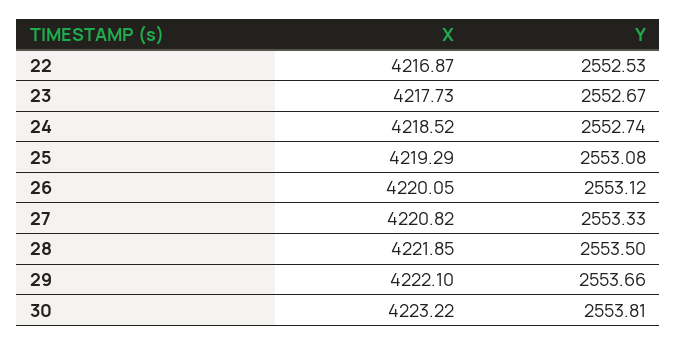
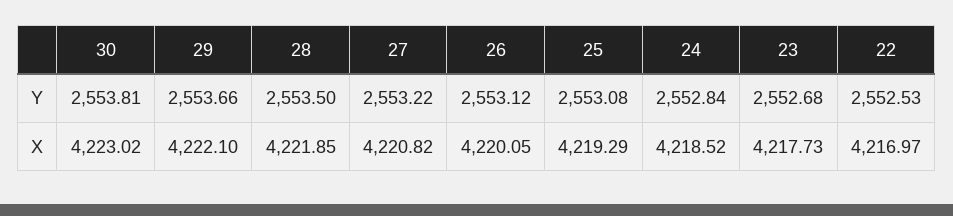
  {
    "X": {
-     "22": 4216.87,
+     "22": 4216.97,
      "23": 4217.73,
      "24": 4218.52,
      "25": 4219.29,
      "26": 4220.05,
      "27": 4220.82,
      "28": 4221.85,
      "29": 4222.1,
-     "30": 4223.22
+     "30": 4223.02
    },
    "Y": {
      "22": 2552.53,
-     "23": 2552.67,
+     "23": 2552.68,
-     "24": 2552.74,
+     "24": 2552.84,
      "25": 2553.08,
      "26": 2553.12,
-     "27": 2553.33,
+     "27": 2553.22,
      "28": 2553.5,
      "29": 2553.66,
      "30": 2553.81
    }
  }

